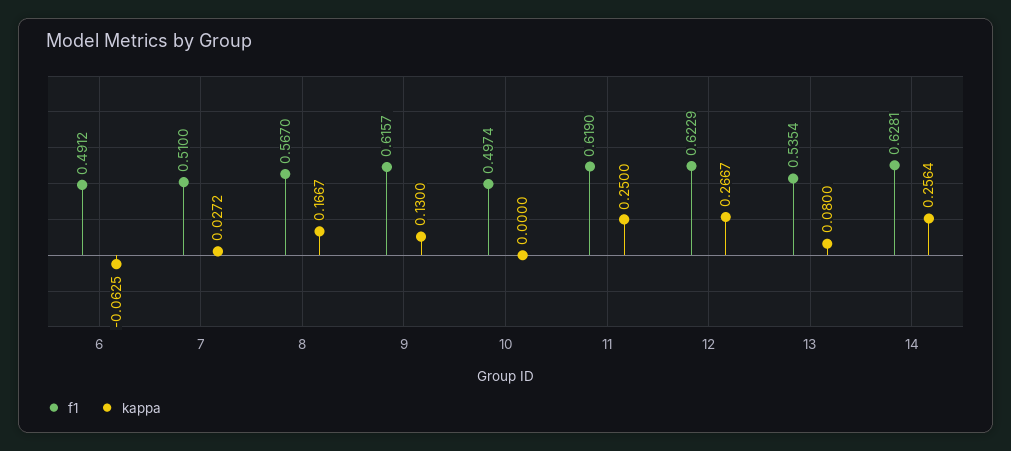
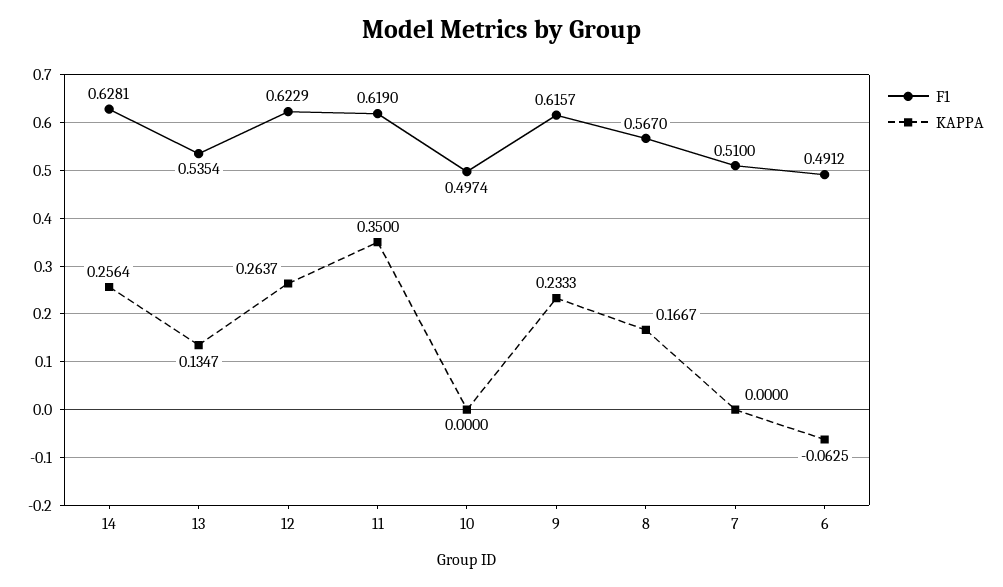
  {
    "f1": {
      "6": 0.4912,
      "7": 0.51,
      "8": 0.567,
      "9": 0.6157,
      "10": 0.4974,
      "11": 0.619,
      "12": 0.6229,
      "13": 0.5354,
      "14": 0.6281
    },
    "kappa": {
      "6": -0.0625,
-     "7": 0.0272,
+     "7": 0,
      "8": 0.1667,
-     "9": 0.13,
+     "9": 0.2333,
      "10": 0,
-     "11": 0.25,
+     "11": 0.35,
-     "12": 0.2667,
+     "12": 0.2637,
-     "13": 0.08,
+     "13": 0.1347,
      "14": 0.2564
    }
  }

